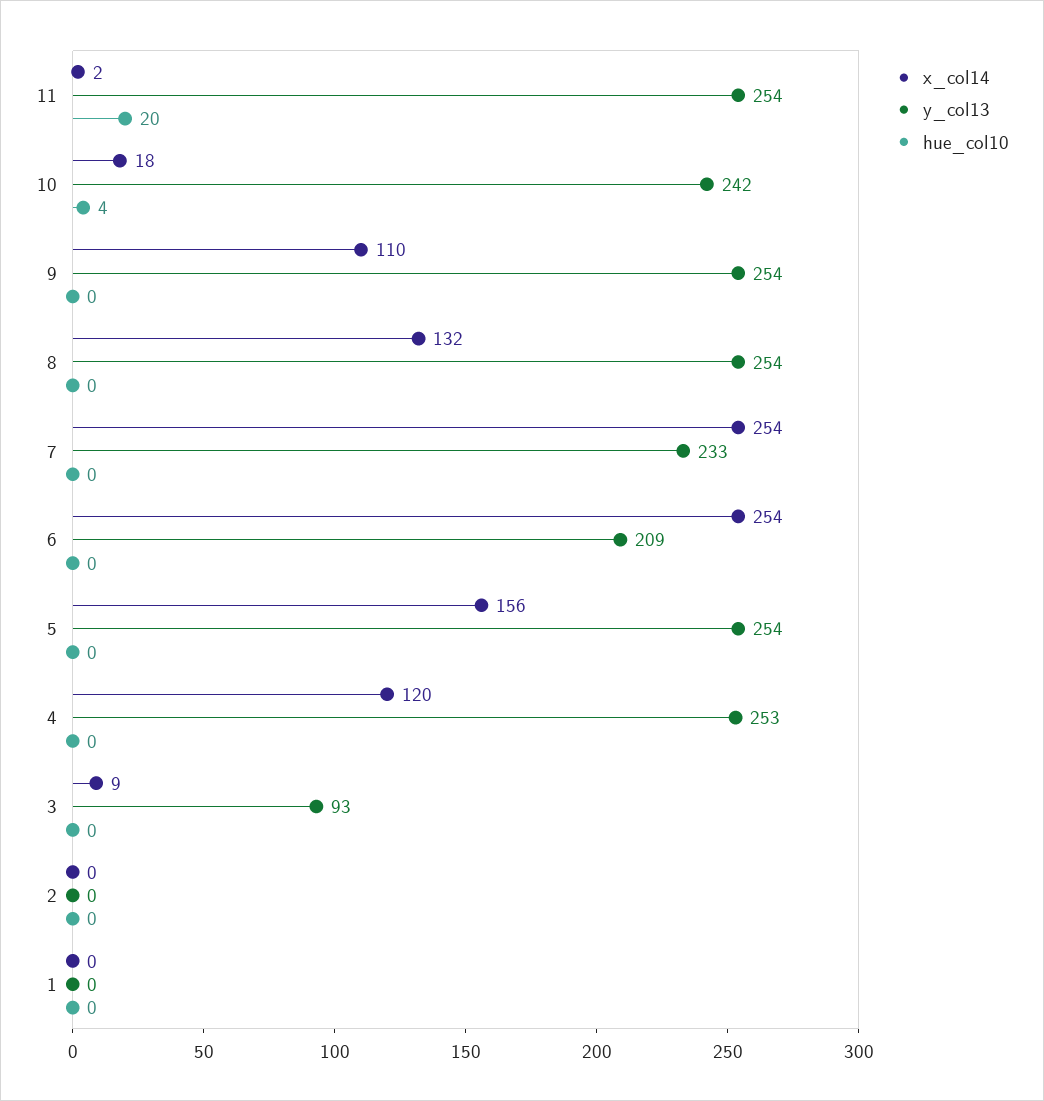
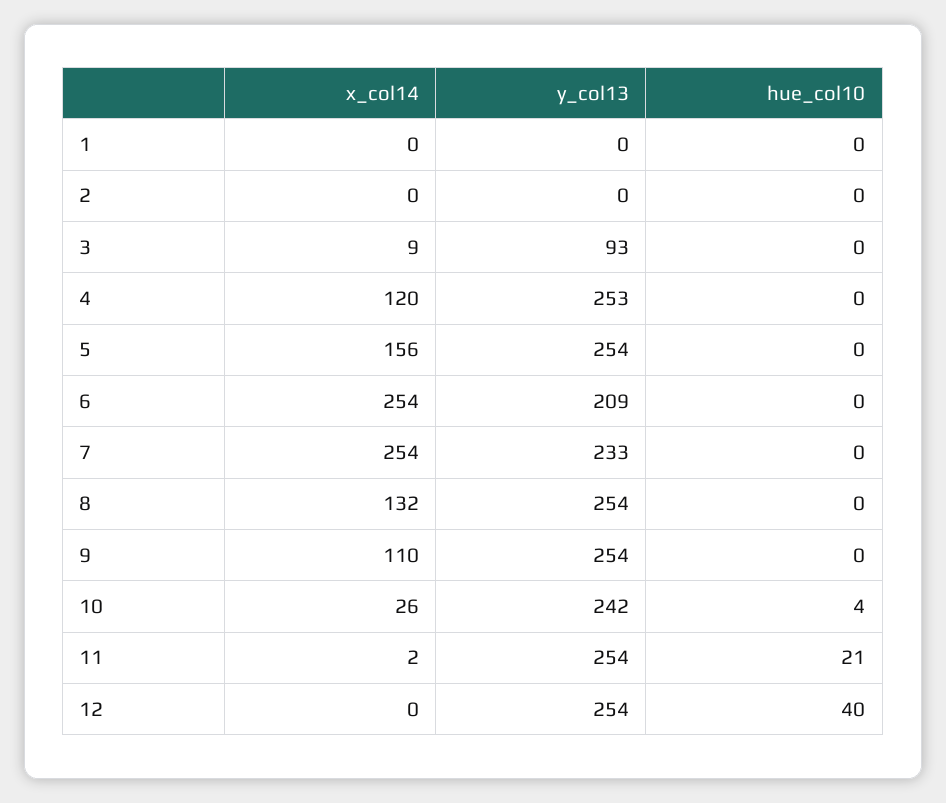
  {
    "x_col14": {
      "11": 2,
-     "10": 18,
+     "10": 26,
      "9": 110,
      "8": 132,
      "7": 254,
      "6": 254,
      "5": 156,
      "4": 120,
      "3": 9,
      "2": 0,
-     "1": 0
+     "1": 0,
+     "12": 0
    },
    "y_col13": {
      "11": 254,
      "10": 242,
      "9": 254,
      "8": 254,
      "7": 233,
      "6": 209,
      "5": 254,
      "4": 253,
      "3": 93,
      "2": 0,
-     "1": 0
+     "1": 0,
+     "12": 254
    },
    "hue_col10": {
-     "11": 20,
+     "11": 21,
      "10": 4,
      "9": 0,
      "8": 0,
      "7": 0,
      "6": 0,
      "5": 0,
      "4": 0,
      "3": 0,
      "2": 0,
-     "1": 0
+     "1": 0,
+     "12": 40
    }
  }

